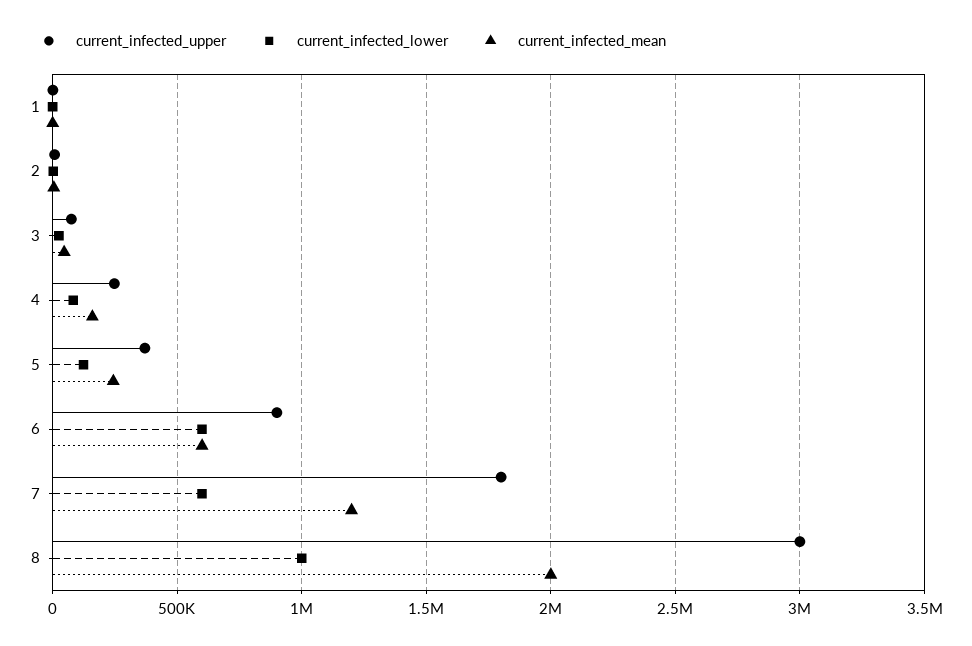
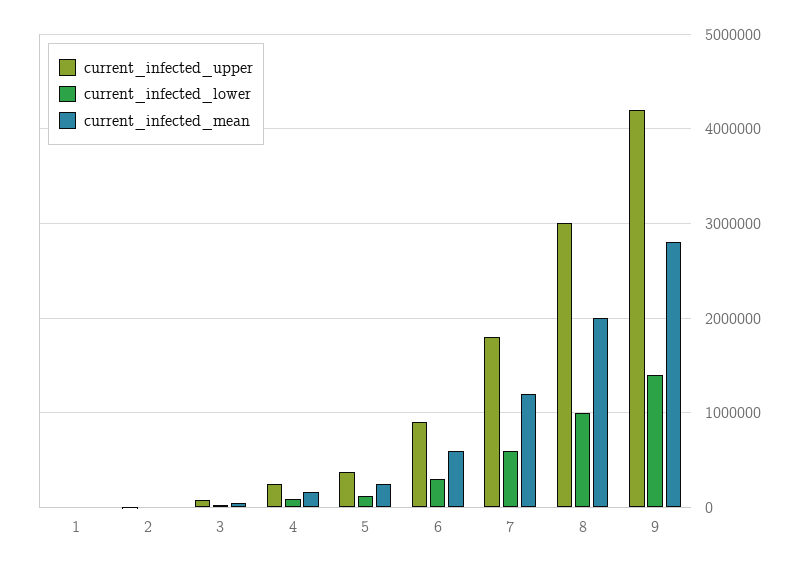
  {
    "current_infected_upper": {
      "1": 0,
      "2": 0,
      "3": 100000,
      "4": 250000,
      "5": 350000,
      "6": 900000,
      "7": 1800000,
-     "8": 3000000
+     "8": 3000000,
+     "9": 4200000
    },
    "current_infected_lower": {
      "1": 0,
      "2": 0,
      "3": 50000,
      "4": 100000,
      "5": 100000,
-     "6": 600000,
+     "6": 300000,
      "7": 600000,
-     "8": 1000000
+     "8": 1000000,
+     "9": 1400000
    },
    "current_infected_mean": {
      "1": 0,
      "2": 0,
      "3": 50000,
      "4": 150000,
      "5": 250000,
      "6": 600000,
      "7": 1200000,
-     "8": 2000000
+     "8": 2000000,
+     "9": 2800000
    }
  }

